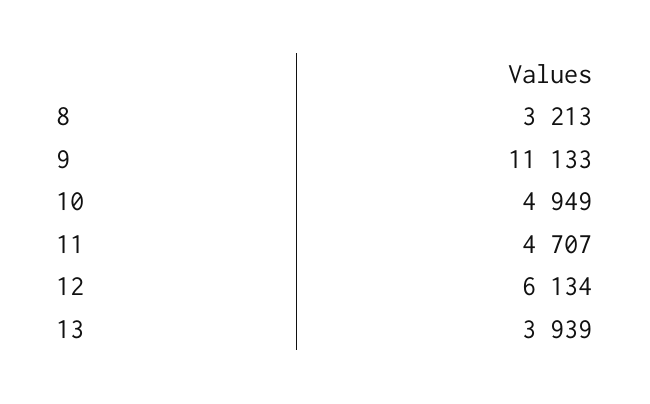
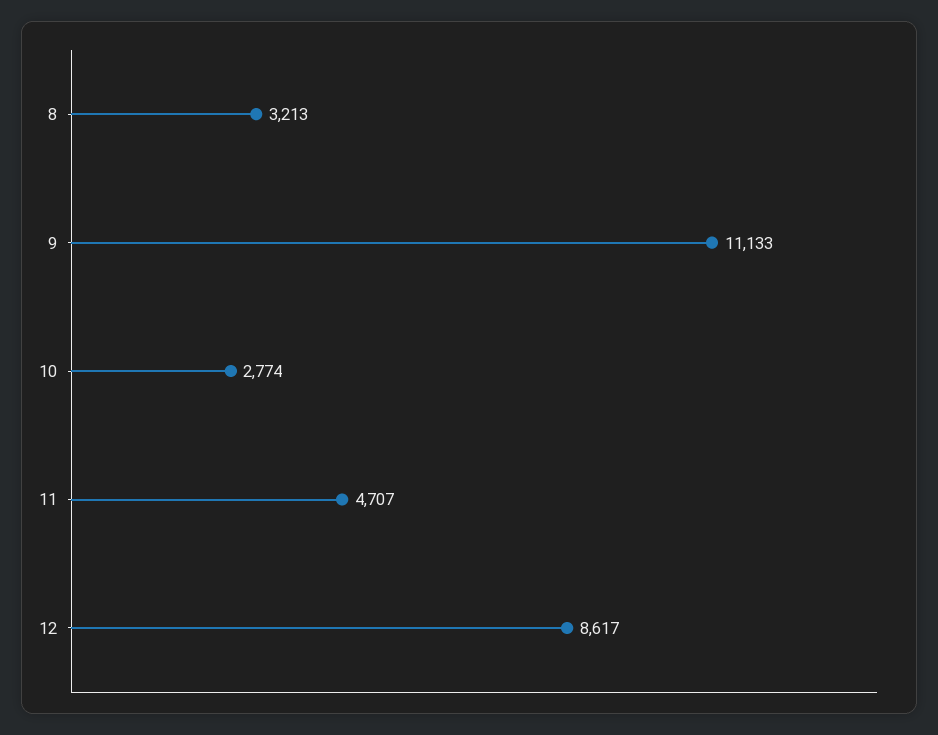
  {
    "8": 3213,
    "9": 11133,
-   "10": 4949,
+   "10": 2774,
    "11": 4707,
-   "12": 6134,
+   "12": 8617
-   "13": 3939
  }

